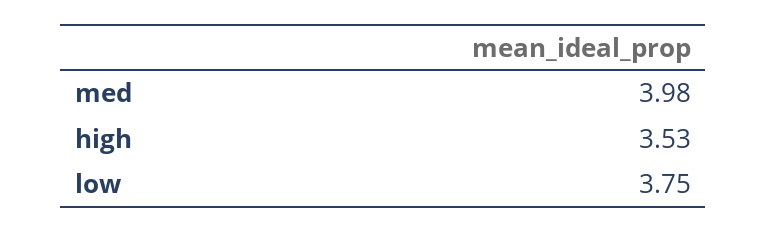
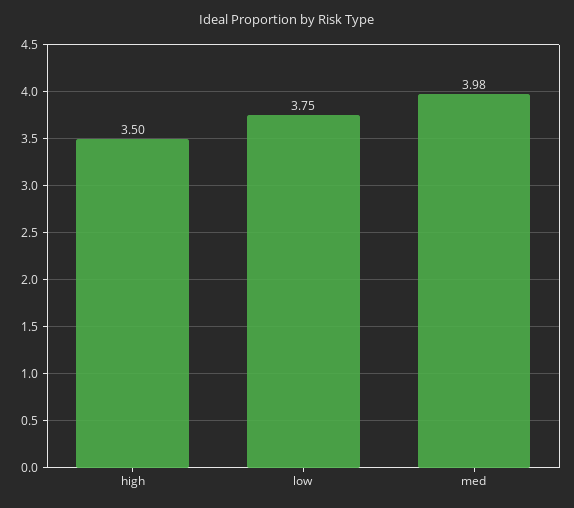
  {
    "med": 3.98,
-   "high": 3.53,
+   "high": 3.5,
    "low": 3.75
  }

